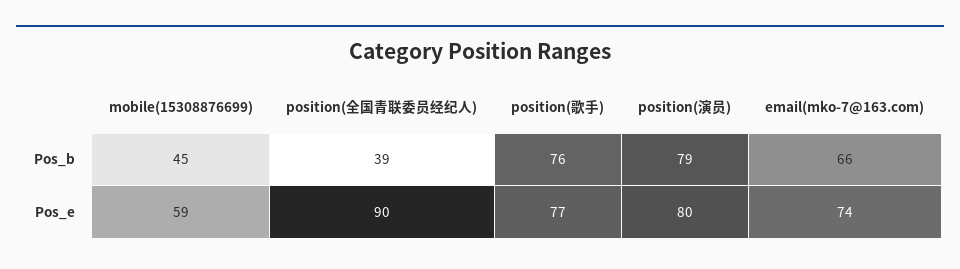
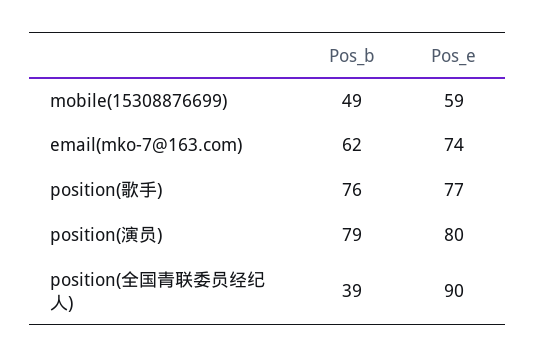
  {
    "mobile(15308876699)": {
-     "Pos_b": 45,
+     "Pos_b": 49,
      "Pos_e": 59
    },
    "position(全国青联委员经纪人)": {
      "Pos_b": 39,
      "Pos_e": 90
    },
    "position(歌手)": {
      "Pos_b": 76,
      "Pos_e": 77
    },
    "position(演员)": {
      "Pos_b": 79,
      "Pos_e": 80
    },
    "email(mko-7@163.com)": {
-     "Pos_b": 66,
+     "Pos_b": 62,
      "Pos_e": 74
    }
  }

